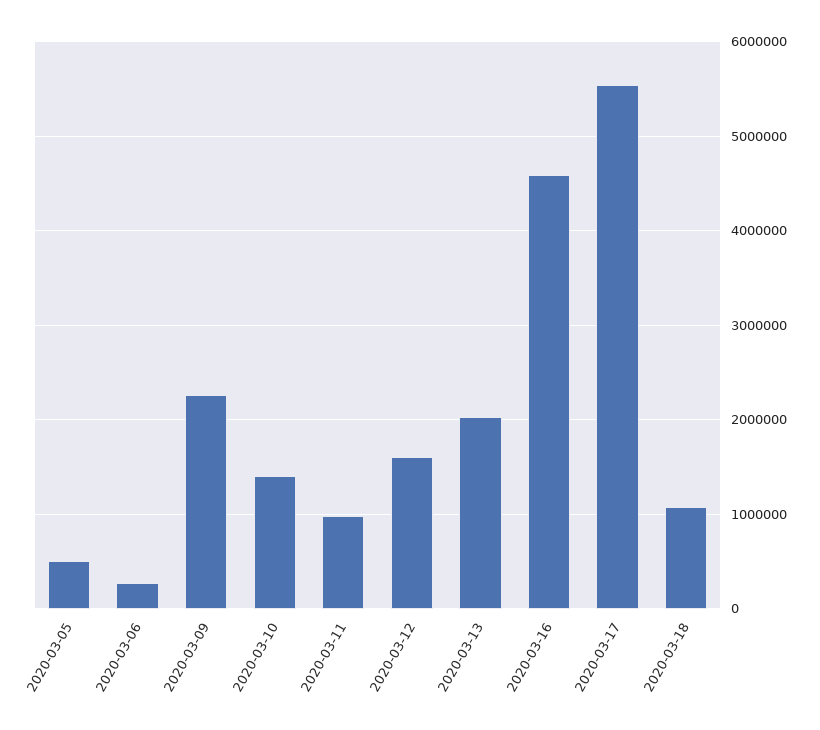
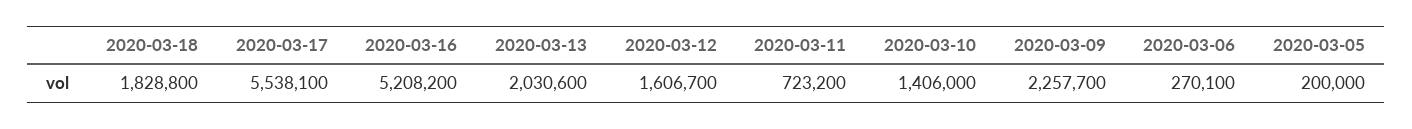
  {
-   "2020-03-05": 500000,
+   "2020-03-05": 200000,
    "2020-03-06": 270100,
    "2020-03-09": 2257700,
    "2020-03-10": 1406000,
-   "2020-03-11": 1000000,
+   "2020-03-11": 723200,
    "2020-03-12": 1606700,
    "2020-03-13": 2030600,
-   "2020-03-16": 4600000,
+   "2020-03-16": 5208200,
    "2020-03-17": 5538100,
-   "2020-03-18": 1100000
+   "2020-03-18": 1828800
  }

